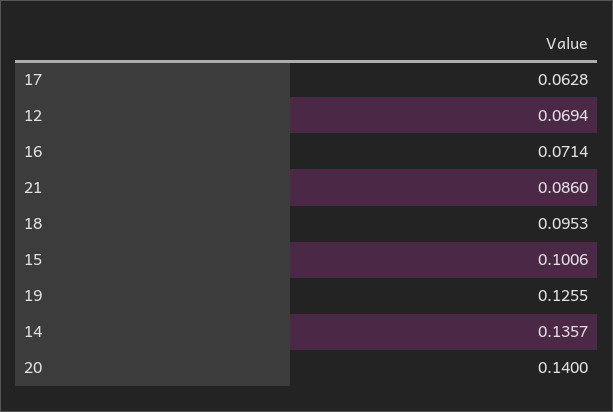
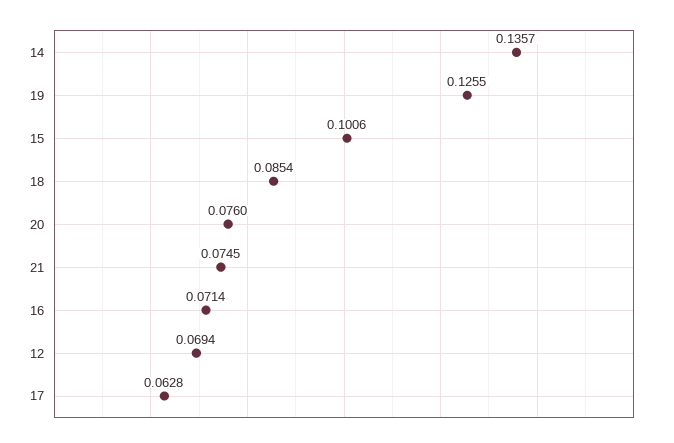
  {
    "17": 0.0628,
    "12": 0.0694,
    "16": 0.0714,
-   "21": 0.086,
+   "21": 0.0745,
-   "18": 0.0953,
+   "18": 0.0854,
    "15": 0.1006,
    "19": 0.1255,
    "14": 0.1357,
-   "20": 0.14
+   "20": 0.076
  }

